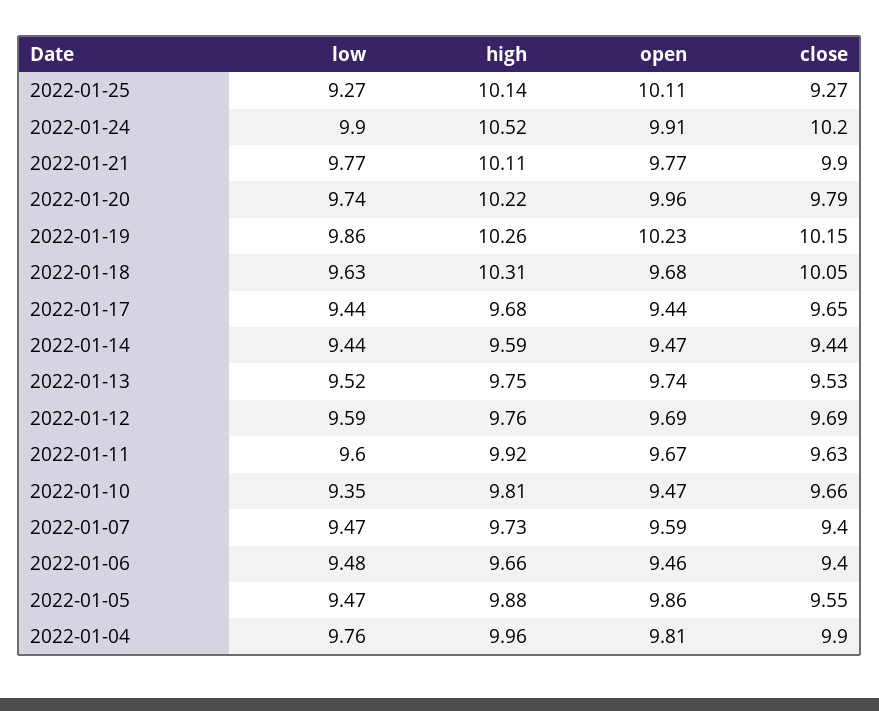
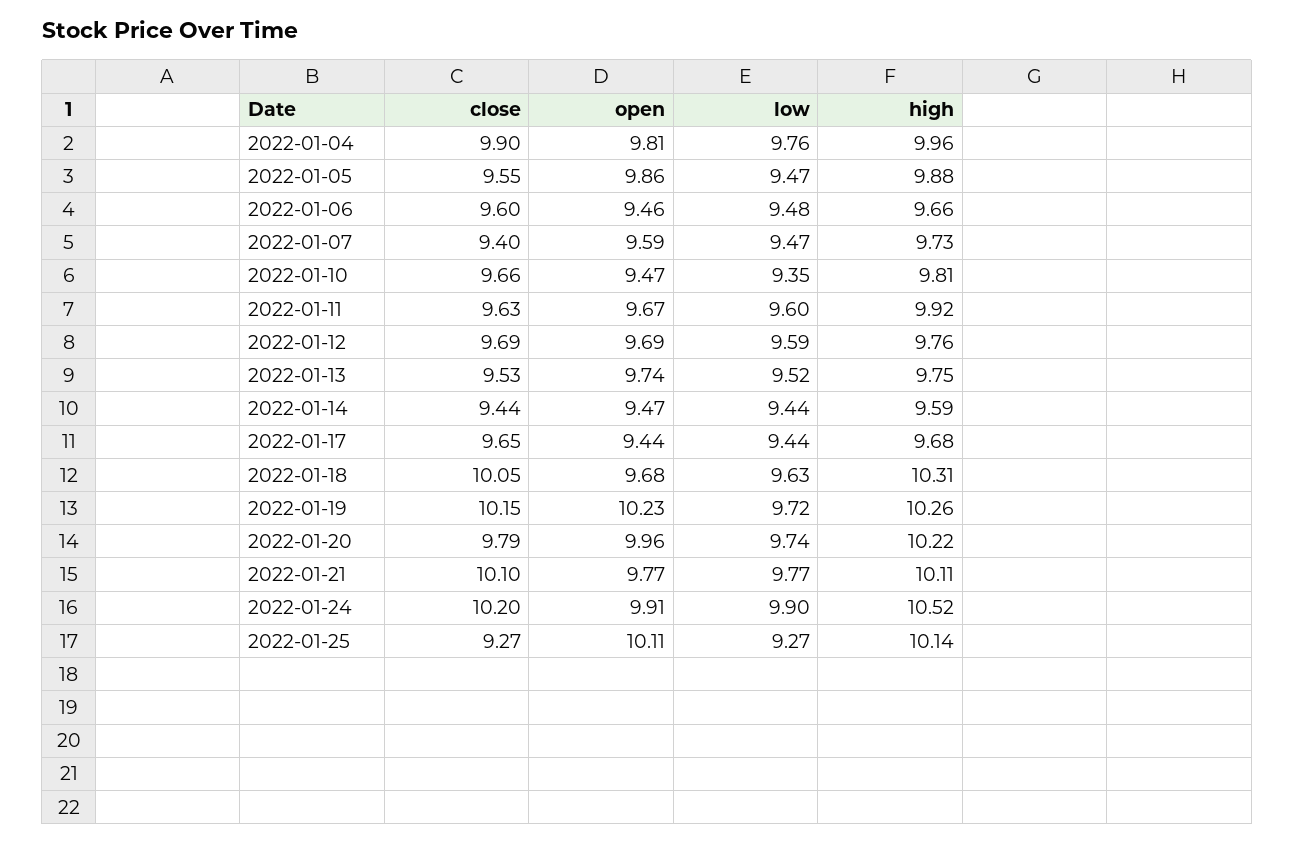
  {
    "low": {
      "2022-01-25": 9.27,
      "2022-01-24": 9.9,
      "2022-01-21": 9.77,
      "2022-01-20": 9.74,
-     "2022-01-19": 9.86,
+     "2022-01-19": 9.72,
      "2022-01-18": 9.63,
      "2022-01-17": 9.44,
      "2022-01-14": 9.44,
      "2022-01-13": 9.52,
      "2022-01-12": 9.59,
      "2022-01-11": 9.6,
      "2022-01-10": 9.35,
      "2022-01-07": 9.47,
      "2022-01-06": 9.48,
      "2022-01-05": 9.47,
      "2022-01-04": 9.76
    },
    "high": {
      "2022-01-25": 10.14,
      "2022-01-24": 10.52,
      "2022-01-21": 10.11,
      "2022-01-20": 10.22,
      "2022-01-19": 10.26,
      "2022-01-18": 10.31,
      "2022-01-17": 9.68,
      "2022-01-14": 9.59,
      "2022-01-13": 9.75,
      "2022-01-12": 9.76,
      "2022-01-11": 9.92,
      "2022-01-10": 9.81,
      "2022-01-07": 9.73,
      "2022-01-06": 9.66,
      "2022-01-05": 9.88,
      "2022-01-04": 9.96
    },
    "open": {
      "2022-01-25": 10.11,
      "2022-01-24": 9.91,
      "2022-01-21": 9.77,
      "2022-01-20": 9.96,
      "2022-01-19": 10.23,
      "2022-01-18": 9.68,
      "2022-01-17": 9.44,
      "2022-01-14": 9.47,
      "2022-01-13": 9.74,
      "2022-01-12": 9.69,
      "2022-01-11": 9.67,
      "2022-01-10": 9.47,
      "2022-01-07": 9.59,
      "2022-01-06": 9.46,
      "2022-01-05": 9.86,
      "2022-01-04": 9.81
    },
    "close": {
      "2022-01-25": 9.27,
      "2022-01-24": 10.2,
-     "2022-01-21": 9.9,
+     "2022-01-21": 10.1,
      "2022-01-20": 9.79,
      "2022-01-19": 10.15,
      "2022-01-18": 10.05,
      "2022-01-17": 9.65,
      "2022-01-14": 9.44,
      "2022-01-13": 9.53,
      "2022-01-12": 9.69,
      "2022-01-11": 9.63,
      "2022-01-10": 9.66,
      "2022-01-07": 9.4,
-     "2022-01-06": 9.4,
+     "2022-01-06": 9.6,
      "2022-01-05": 9.55,
      "2022-01-04": 9.9
    }
  }

